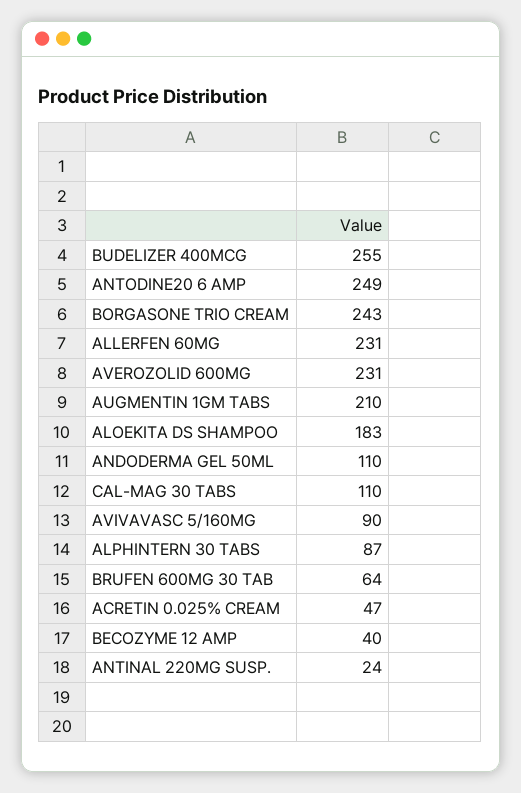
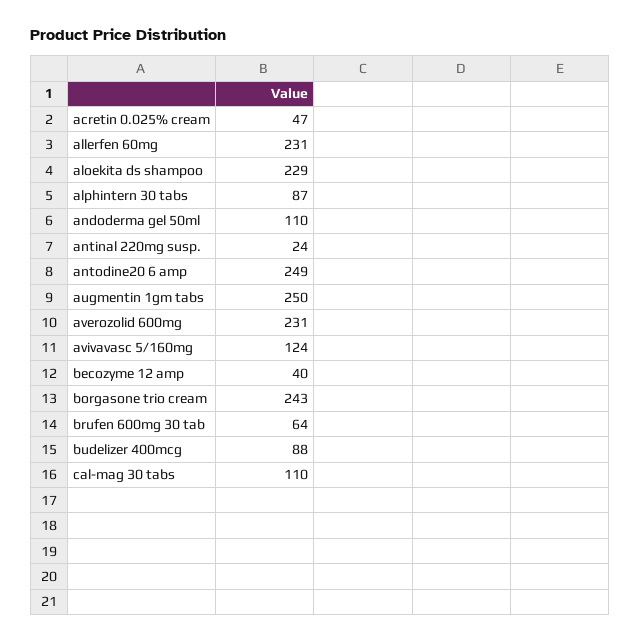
  {
-   "BUDELIZER 400MCG": 255,
+   "BUDELIZER 400MCG": 88,
    "ANTODINE20 6 AMP": 249,
    "BORGASONE TRIO CREAM": 243,
    "ALLERFEN 60MG": 231,
    "AVEROZOLID 600MG": 231,
-   "AUGMENTIN 1GM TABS": 210,
+   "AUGMENTIN 1GM TABS": 250,
-   "ALOEKITA DS SHAMPOO": 183,
+   "ALOEKITA DS SHAMPOO": 229,
    "ANDODERMA GEL 50ML": 110,
    "CAL-MAG 30 TABS": 110,
-   "AVIVAVASC 5/160MG": 90,
+   "AVIVAVASC 5/160MG": 124,
    "ALPHINTERN 30 TABS": 87,
    "BRUFEN 600MG 30 TAB": 64,
    "ACRETIN 0.025% CREAM": 47,
    "BECOZYME 12 AMP": 40,
    "ANTINAL 220MG SUSP.": 24
  }

